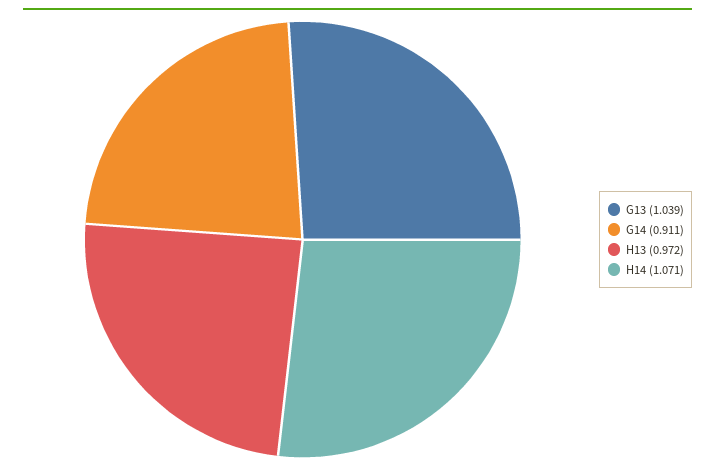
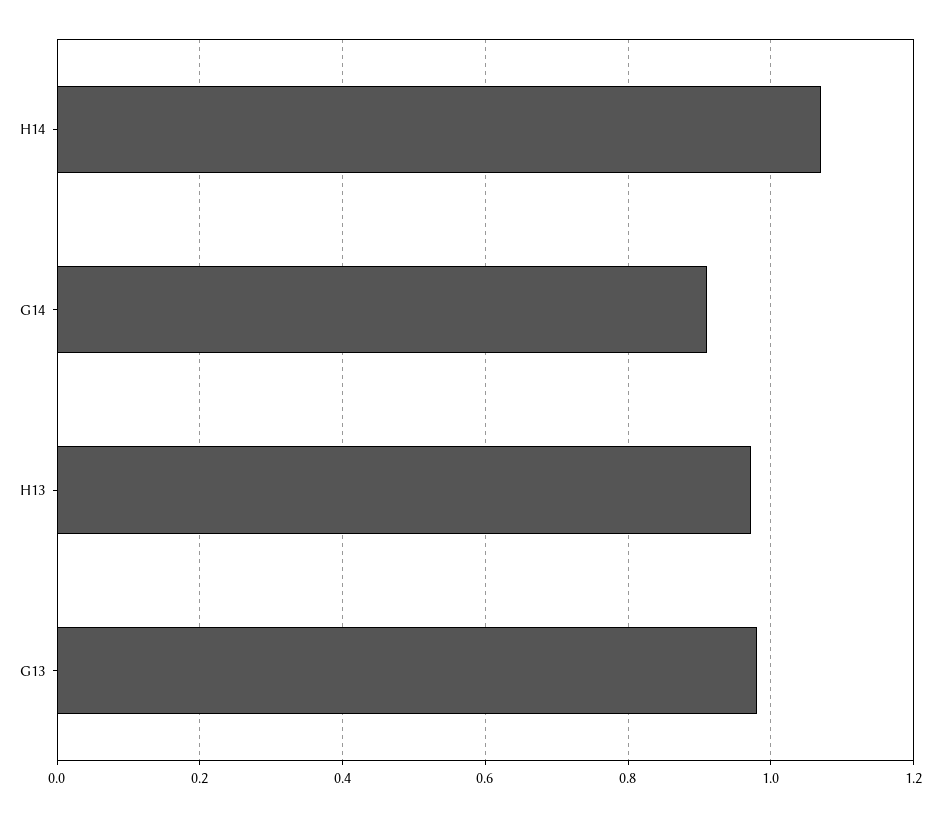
  {
-   "G13": 1.039,
+   "G13": 0.98,
    "G14": 0.911,
    "H13": 0.972,
    "H14": 1.071
  }

